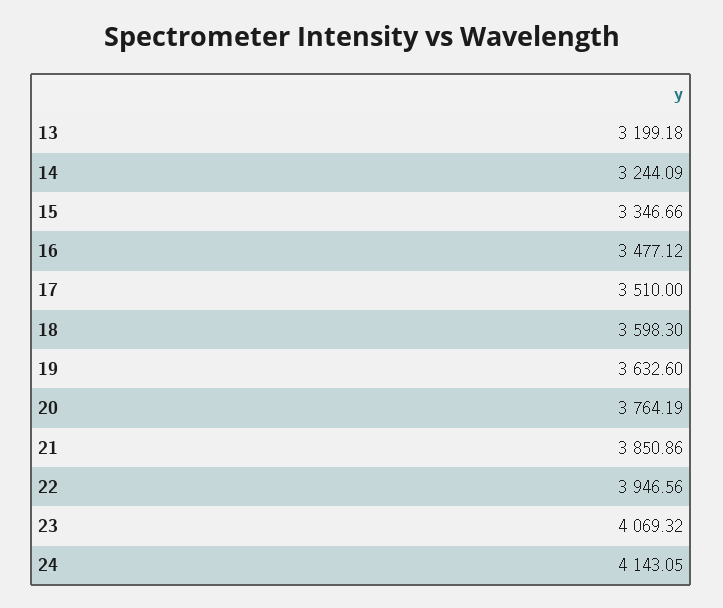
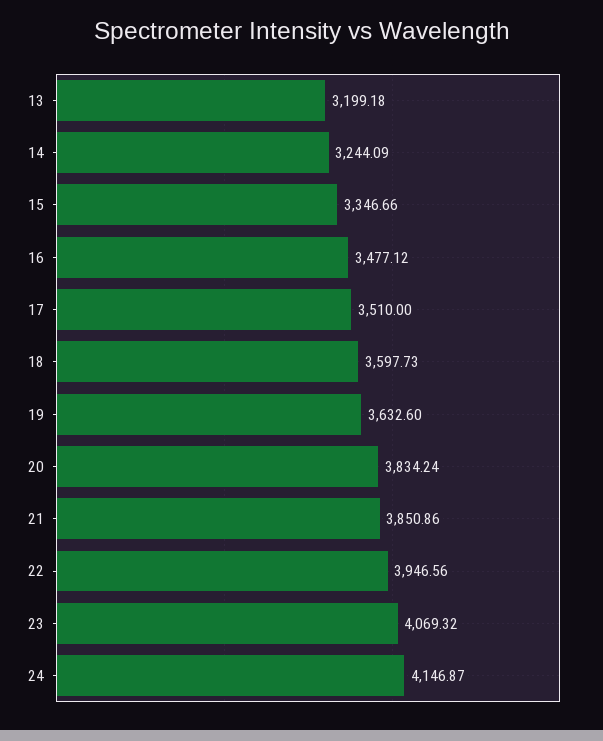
  {
    "13": 3199.18,
    "14": 3244.09,
    "15": 3346.66,
    "16": 3477.12,
    "17": 3510,
-   "18": 3598.3,
+   "18": 3597.73,
    "19": 3632.6,
-   "20": 3764.19,
+   "20": 3834.24,
    "21": 3850.86,
    "22": 3946.56,
    "23": 4069.32,
-   "24": 4143.05
+   "24": 4146.87
  }

